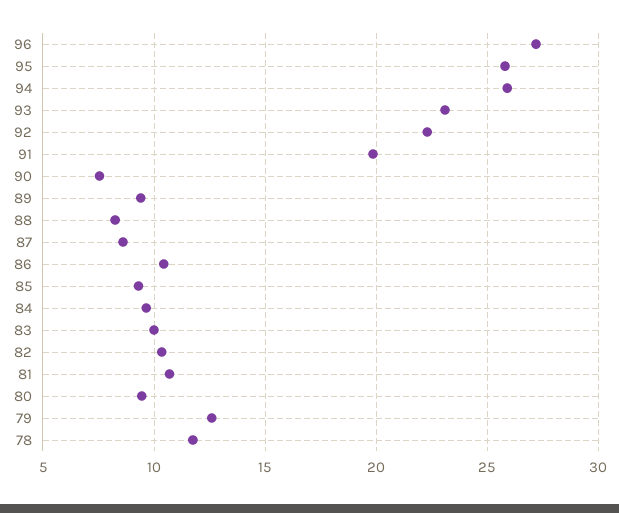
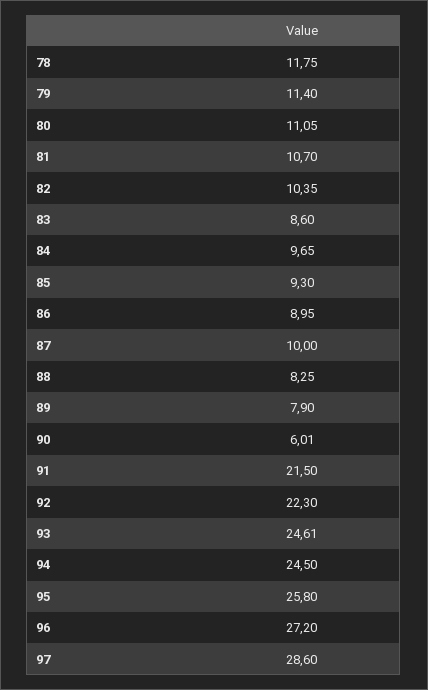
  {
    "96": 27.2,
    "95": 25.8,
-   "94": 26,
+   "94": 24.5,
-   "93": 23,
+   "93": 24.61,
    "92": 22.3,
-   "91": 20,
+   "91": 21.5,
-   "90": 7.5,
+   "90": 6.01,
-   "89": 9.5,
+   "89": 7.9,
    "88": 8.25,
-   "87": 8.5,
+   "87": 10,
-   "86": 10.5,
+   "86": 8.95,
    "85": 9.3,
    "84": 9.65,
-   "83": 10,
+   "83": 8.6,
    "82": 10.35,
    "81": 10.7,
-   "80": 9.5,
+   "80": 11.05,
-   "79": 12.5,
+   "79": 11.4,
-   "78": 11.75
+   "78": 11.75,
+   "97": 28.6
  }

